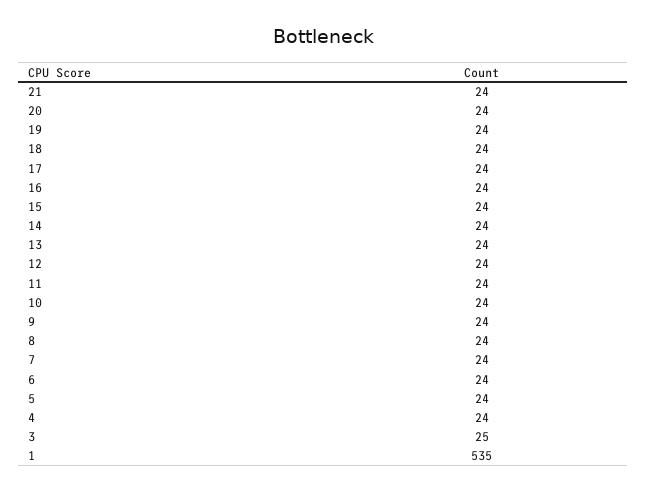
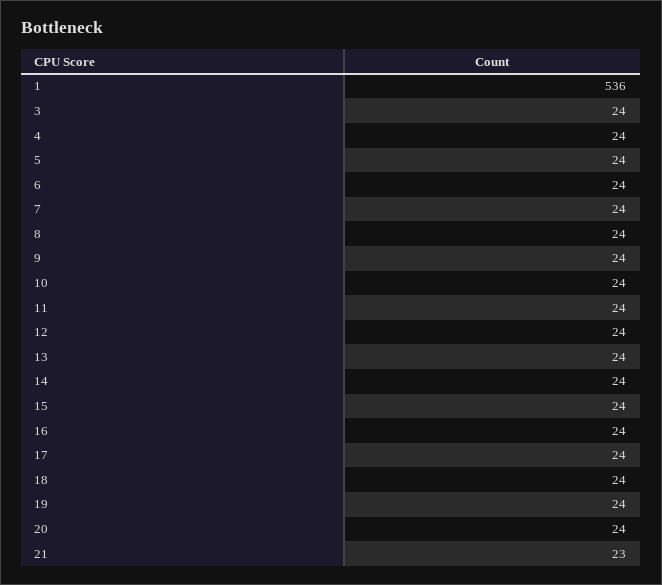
  {
-   "21": 24,
+   "21": 23,
    "20": 24,
    "19": 24,
    "18": 24,
    "17": 24,
    "16": 24,
    "15": 24,
    "14": 24,
    "13": 24,
    "12": 24,
    "11": 24,
    "10": 24,
    "9": 24,
    "8": 24,
    "7": 24,
    "6": 24,
    "5": 24,
    "4": 24,
-   "3": 25,
+   "3": 24,
-   "1": 535
+   "1": 536
  }

